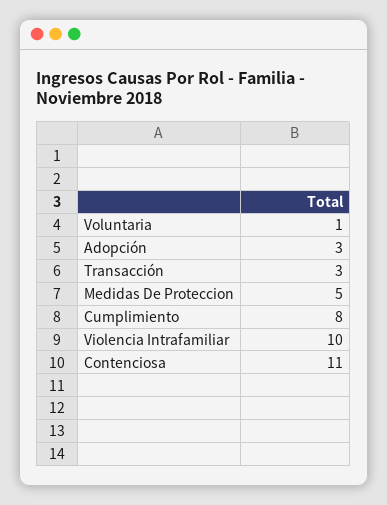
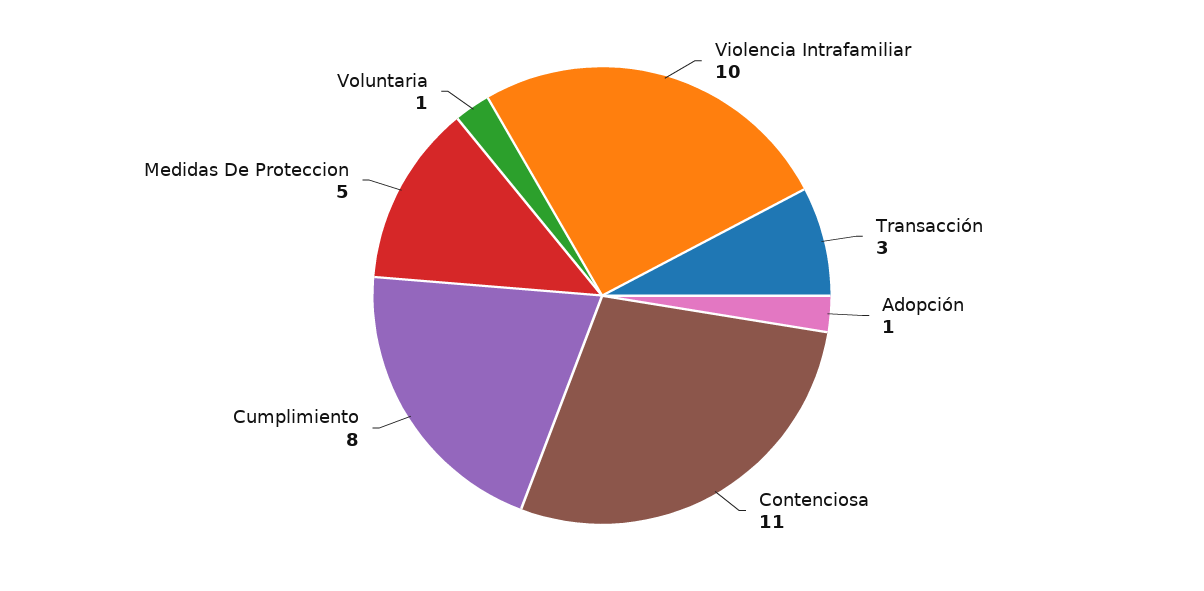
  {
    "Voluntaria": 1,
-   "Adopción": 3,
+   "Adopción": 1,
    "Transacción": 3,
    "Medidas De Proteccion": 5,
    "Cumplimiento": 8,
    "Violencia Intrafamiliar": 10,
    "Contenciosa": 11
  }

